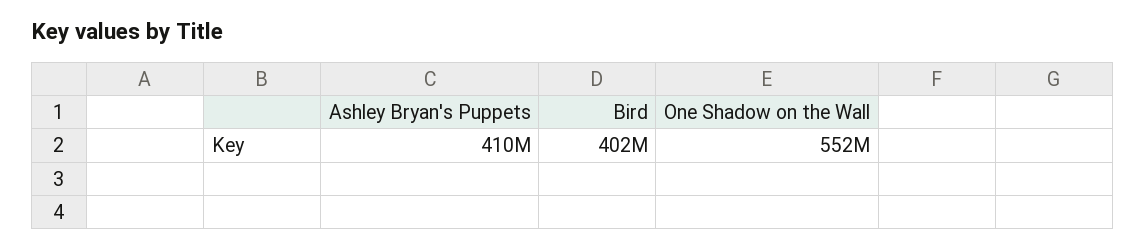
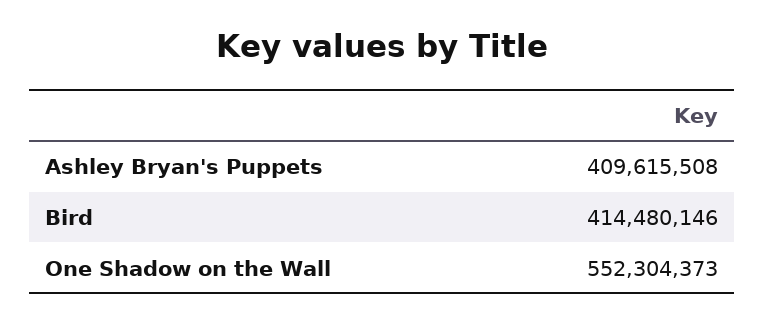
  {
    "Ashley Bryan's Puppets": 409615508,
-   "Bird": 402000000,
+   "Bird": 414480146,
    "One Shadow on the Wall": 552304373
  }

